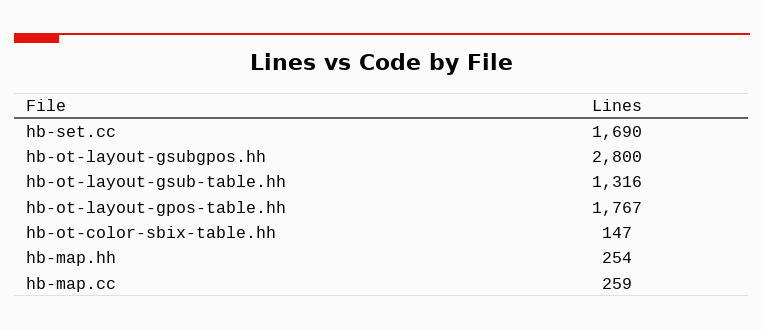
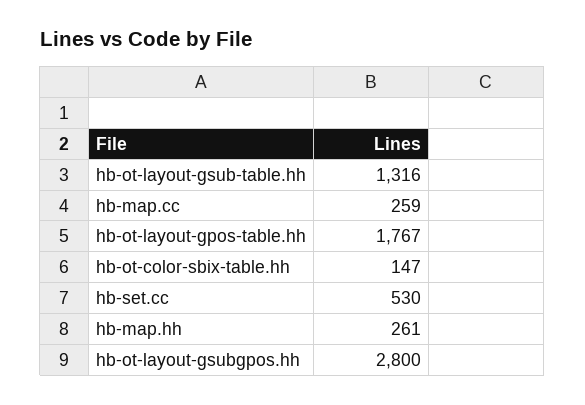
  {
-   "hb-set.cc": 1690,
+   "hb-set.cc": 530,
    "hb-ot-layout-gsubgpos.hh": 2800,
    "hb-ot-layout-gsub-table.hh": 1316,
    "hb-ot-layout-gpos-table.hh": 1767,
    "hb-ot-color-sbix-table.hh": 147,
-   "hb-map.hh": 254,
+   "hb-map.hh": 261,
    "hb-map.cc": 259
  }

